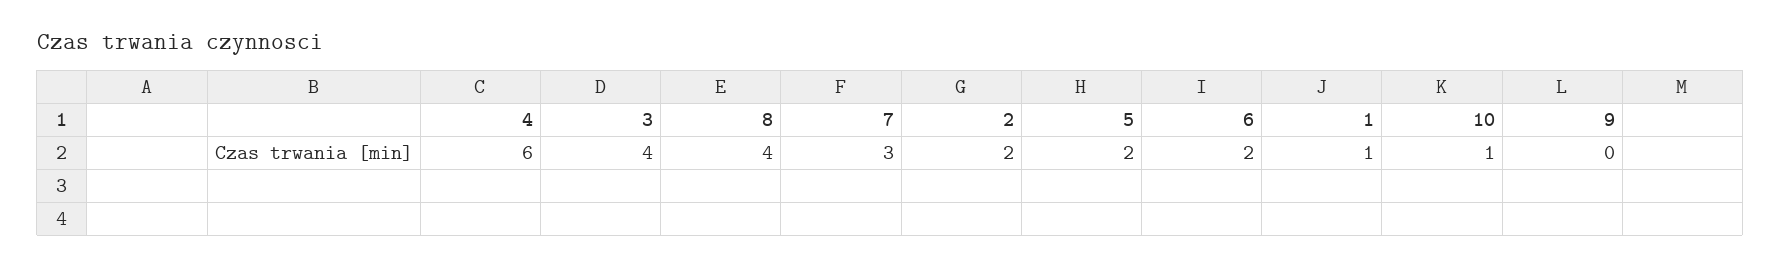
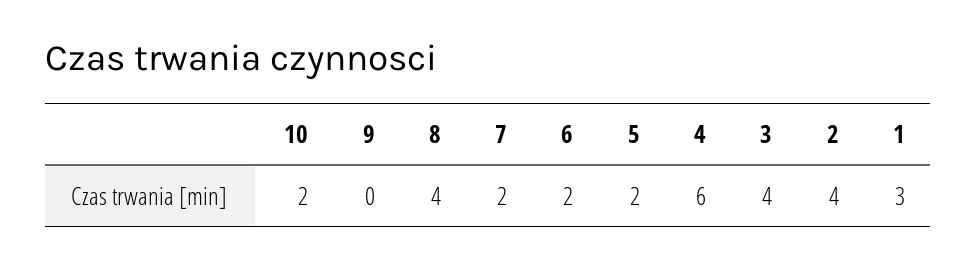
  {
    "4": 6,
    "3": 4,
    "8": 4,
-   "7": 3,
+   "7": 2,
-   "2": 2,
+   "2": 4,
    "5": 2,
    "6": 2,
-   "1": 1,
+   "1": 3,
-   "10": 1,
+   "10": 2,
    "9": 0
  }

